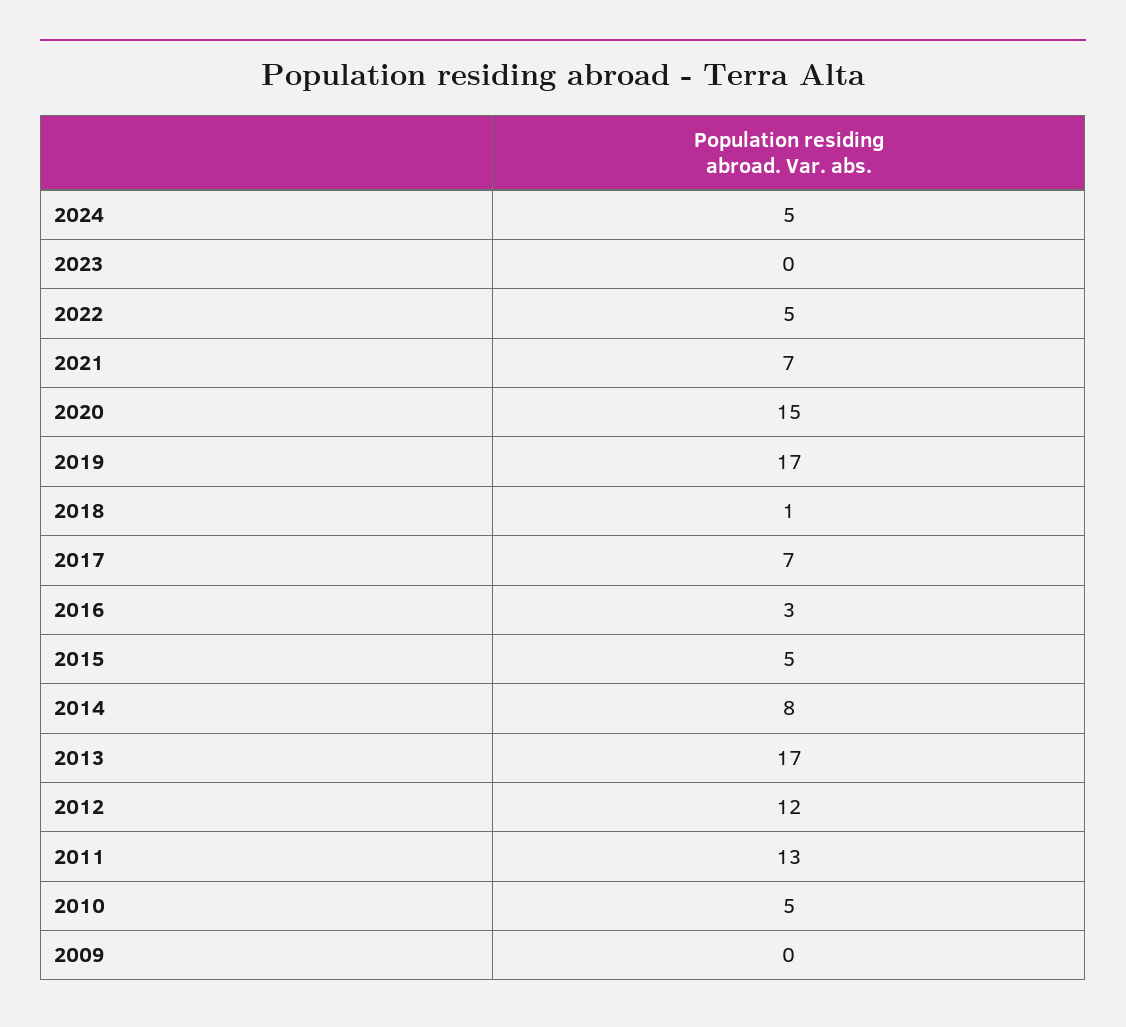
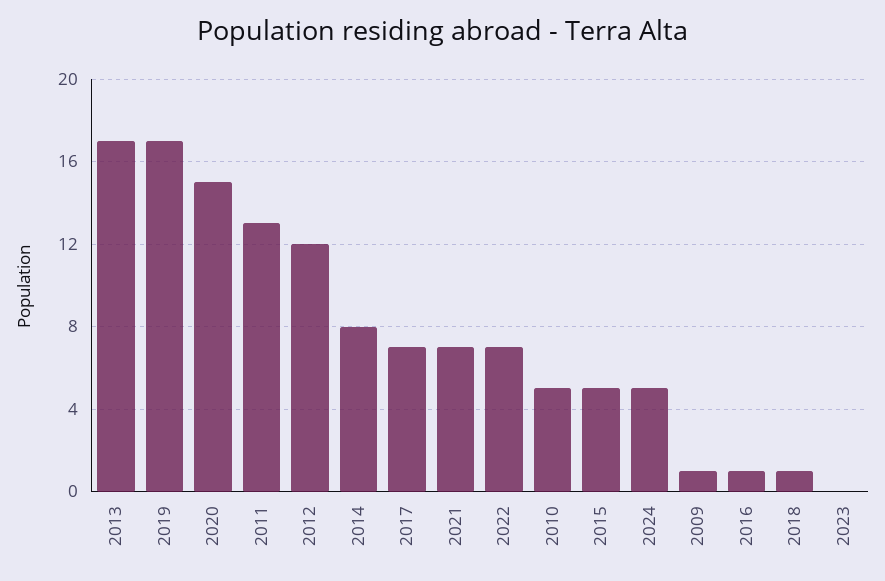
  {
    "2024": 5,
    "2023": 0,
-   "2022": 5,
+   "2022": 7,
    "2021": 7,
    "2020": 15,
    "2019": 17,
    "2018": 1,
    "2017": 7,
-   "2016": 3,
+   "2016": 1,
    "2015": 5,
    "2014": 8,
    "2013": 17,
    "2012": 12,
    "2011": 13,
    "2010": 5,
-   "2009": 0
+   "2009": 1
  }

